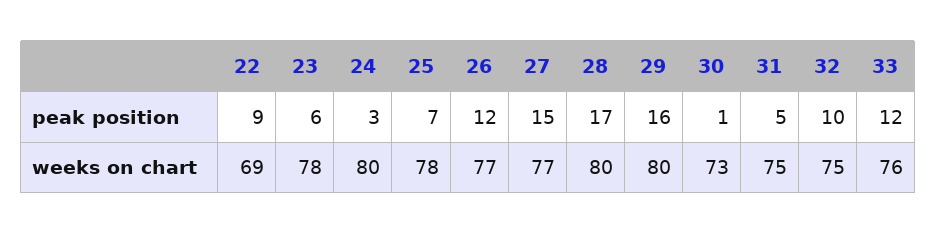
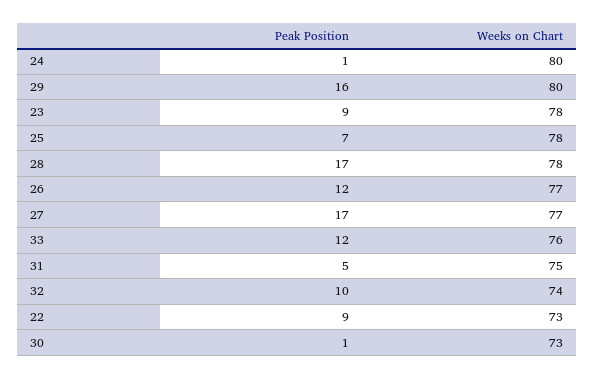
  {
    "22": {
      "peak position": 9,
-     "weeks on chart": 69
+     "weeks on chart": 73
    },
    "23": {
-     "peak position": 6,
+     "peak position": 9,
      "weeks on chart": 78
    },
    "24": {
-     "peak position": 3,
+     "peak position": 1,
      "weeks on chart": 80
    },
    "25": {
      "peak position": 7,
      "weeks on chart": 78
    },
    "26": {
      "peak position": 12,
      "weeks on chart": 77
    },
    "27": {
-     "peak position": 15,
+     "peak position": 17,
      "weeks on chart": 77
    },
    "28": {
      "peak position": 17,
-     "weeks on chart": 80
+     "weeks on chart": 78
    },
    "29": {
      "peak position": 16,
      "weeks on chart": 80
    },
    "30": {
      "peak position": 1,
      "weeks on chart": 73
    },
    "31": {
      "peak position": 5,
      "weeks on chart": 75
    },
    "32": {
      "peak position": 10,
-     "weeks on chart": 75
+     "weeks on chart": 74
    },
    "33": {
      "peak position": 12,
      "weeks on chart": 76
    }
  }

